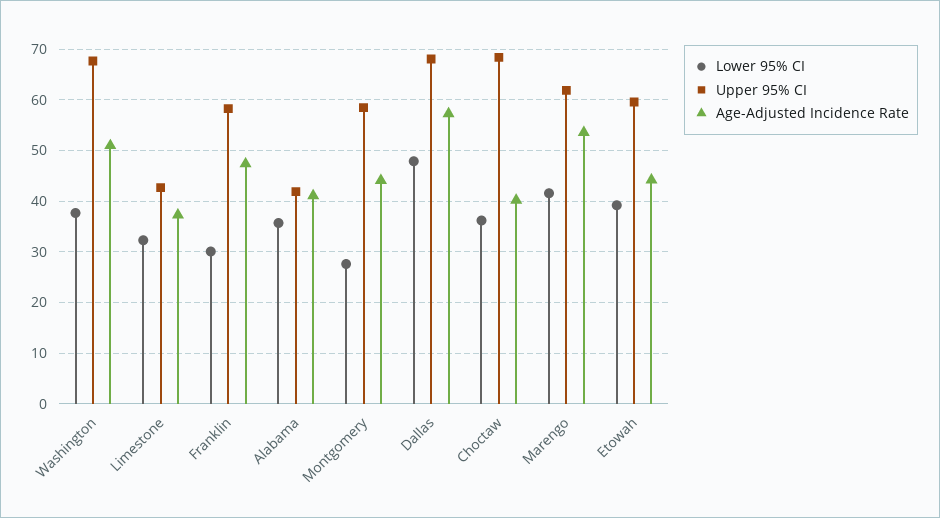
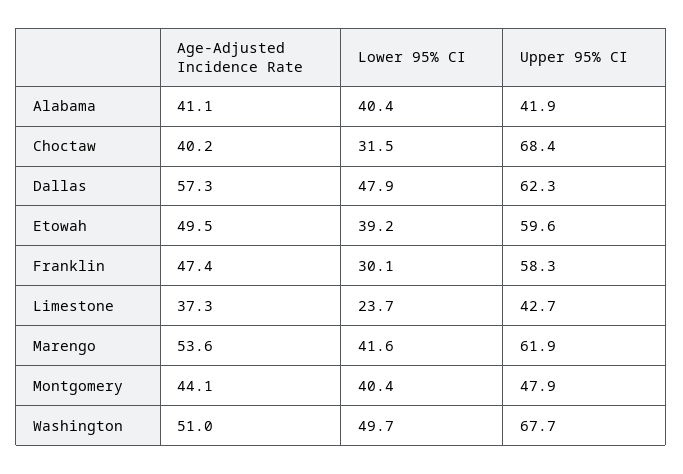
  {
    "Lower 95% CI": {
-     "Washington": 38,
+     "Washington": 49.7,
-     "Limestone": 32,
+     "Limestone": 23.7,
      "Franklin": 30.1,
-     "Alabama": 36,
+     "Alabama": 40.4,
-     "Montgomery": 28,
+     "Montgomery": 40.4,
      "Dallas": 47.9,
-     "Choctaw": 36,
+     "Choctaw": 31.5,
      "Marengo": 41.6,
      "Etowah": 39.2
    },
    "Upper 95% CI": {
      "Washington": 67.7,
      "Limestone": 42.7,
      "Franklin": 58.3,
      "Alabama": 41.9,
-     "Montgomery": 58,
+     "Montgomery": 47.9,
-     "Dallas": 68,
+     "Dallas": 62.3,
      "Choctaw": 68.4,
      "Marengo": 61.9,
      "Etowah": 59.6
    },
    "Age-Adjusted Incidence Rate": {
      "Washington": 51,
      "Limestone": 37.3,
      "Franklin": 47.4,
      "Alabama": 41.1,
      "Montgomery": 44.1,
      "Dallas": 57.3,
      "Choctaw": 40.2,
      "Marengo": 53.6,
-     "Etowah": 44
+     "Etowah": 49.5
    }
  }

